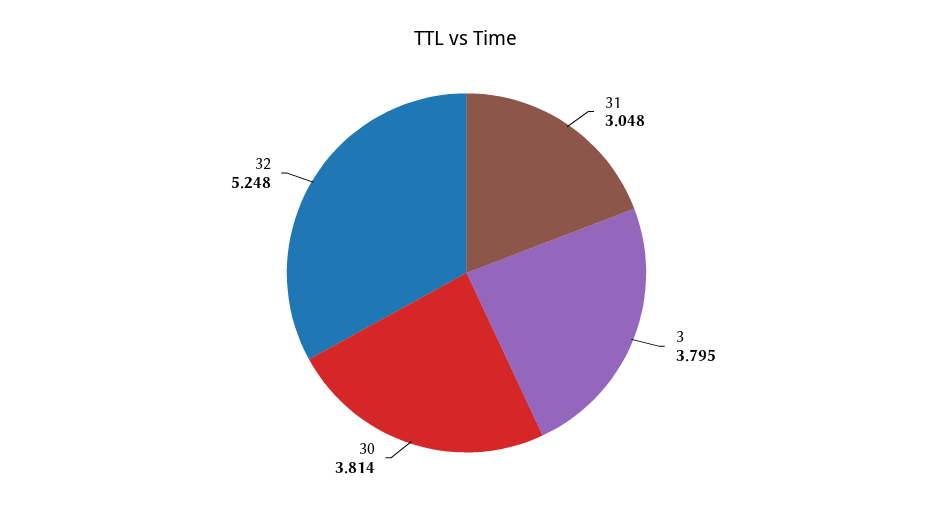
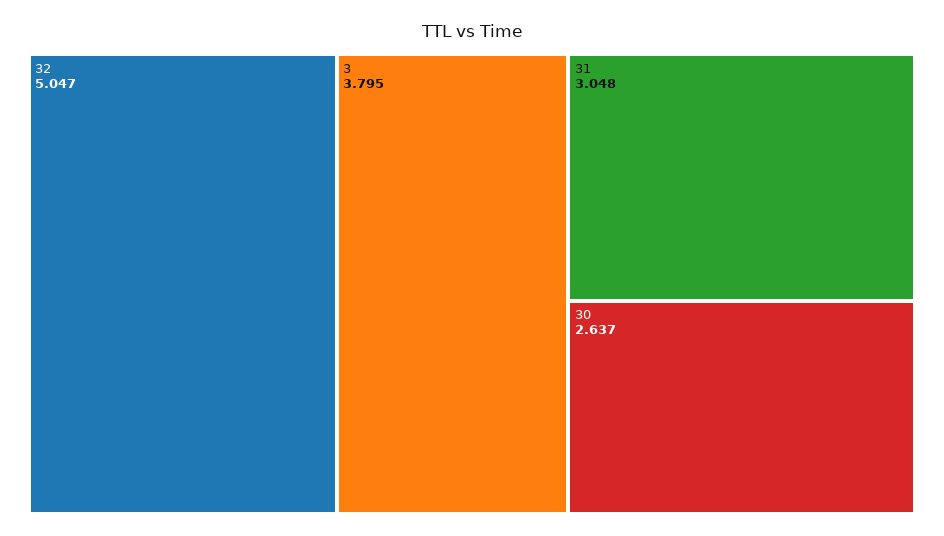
  {
    "31": 3.048,
    "3": 3.795,
-   "30": 3.814,
+   "30": 2.637,
-   "32": 5.248
+   "32": 5.047
  }

